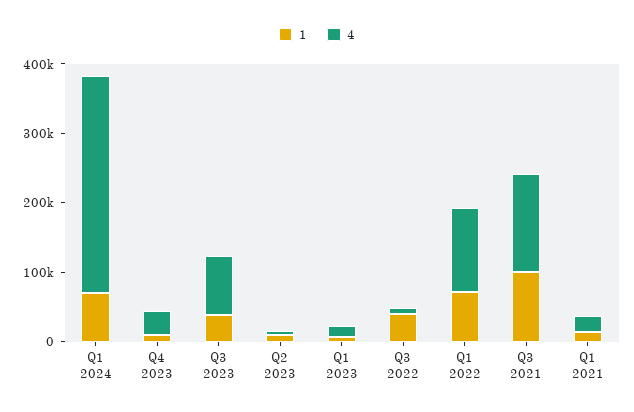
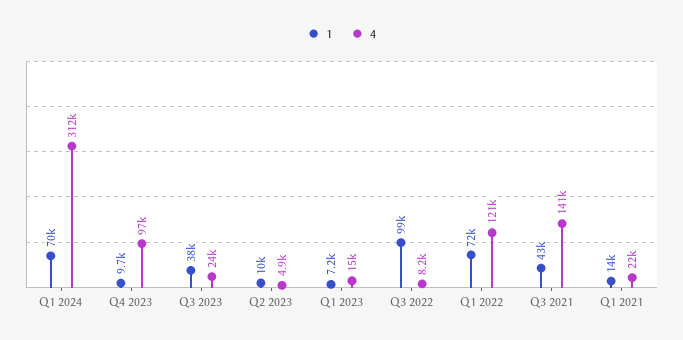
  {
    "1": {
      "Q1 2024": 70000,
      "Q4 2023": 9700,
      "Q3 2023": 38000,
      "Q2 2023": 10000,
      "Q1 2023": 7200,
-     "Q3 2022": 40000,
+     "Q3 2022": 99000,
      "Q1 2022": 72000,
-     "Q3 2021": 100000,
+     "Q3 2021": 43000,
      "Q1 2021": 14000
    },
    "4": {
      "Q1 2024": 312000,
-     "Q4 2023": 40000,
+     "Q4 2023": 97000,
-     "Q3 2023": 80000,
+     "Q3 2023": 24000,
      "Q2 2023": 4900,
      "Q1 2023": 15000,
      "Q3 2022": 8200,
      "Q1 2022": 121000,
      "Q3 2021": 141000,
      "Q1 2021": 22000
    }
  }

